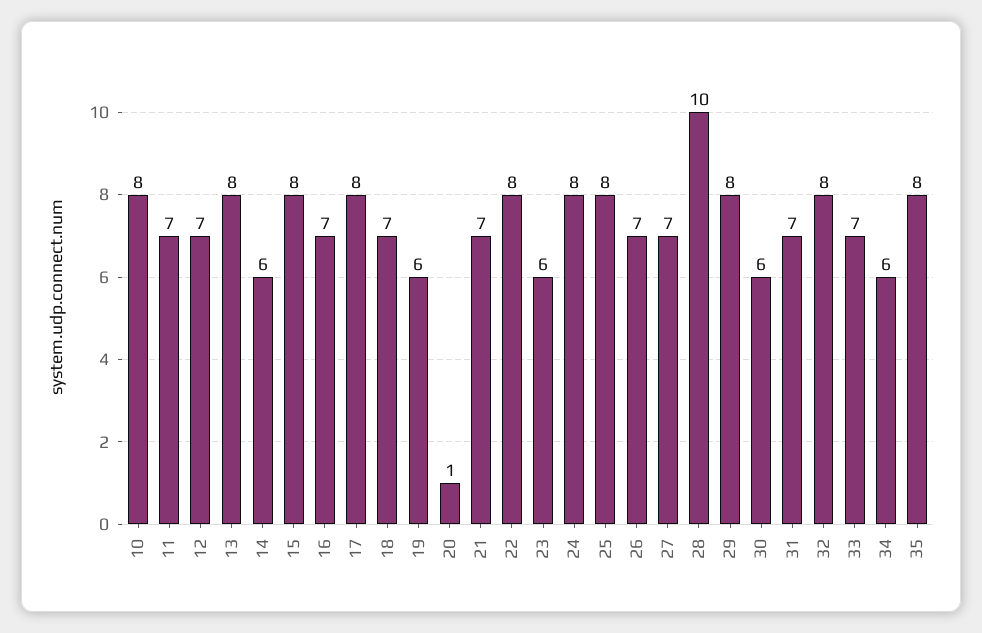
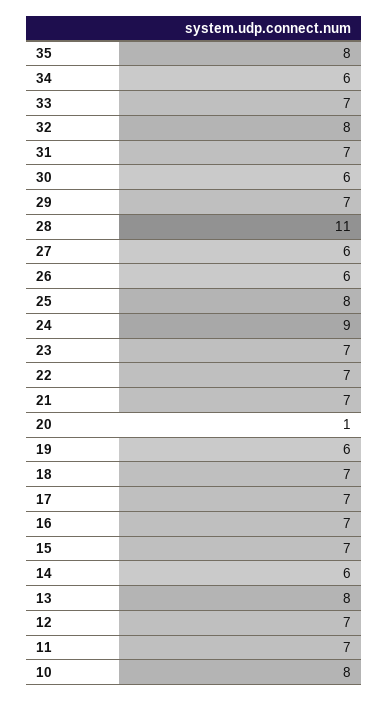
  {
    "10": 8,
    "11": 7,
    "12": 7,
    "13": 8,
    "14": 6,
-   "15": 8,
+   "15": 7,
    "16": 7,
-   "17": 8,
+   "17": 7,
    "18": 7,
    "19": 6,
    "20": 1,
    "21": 7,
-   "22": 8,
+   "22": 7,
-   "23": 6,
+   "23": 7,
-   "24": 8,
+   "24": 9,
    "25": 8,
-   "26": 7,
+   "26": 6,
-   "27": 7,
+   "27": 6,
-   "28": 10,
+   "28": 11,
-   "29": 8,
+   "29": 7,
    "30": 6,
    "31": 7,
    "32": 8,
    "33": 7,
    "34": 6,
    "35": 8
  }

